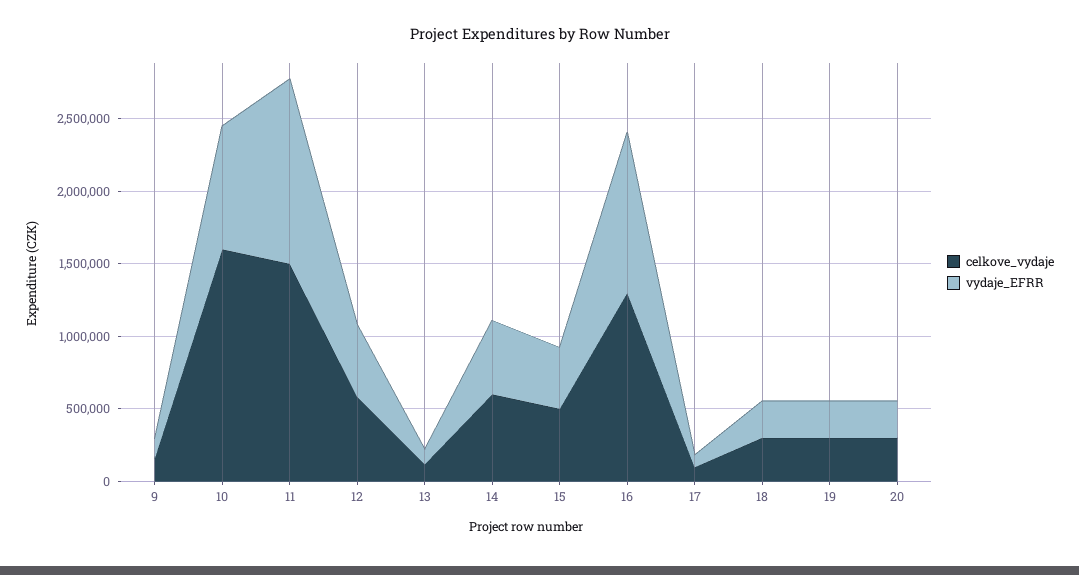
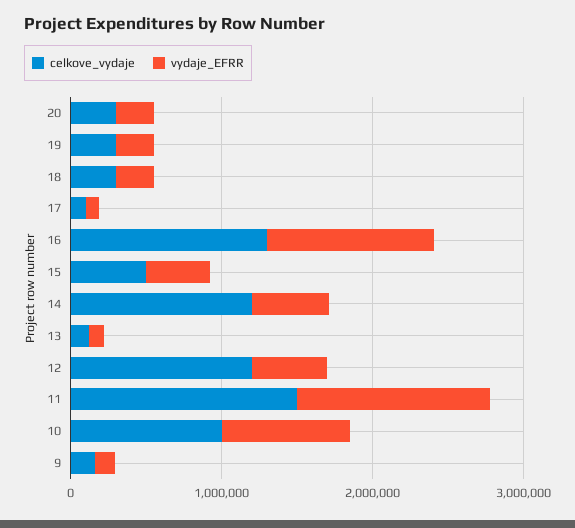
  {
    "celkove_vydaje": {
      "9": 200000,
-     "10": 1600000,
+     "10": 1000000,
      "11": 1500000,
-     "12": 600000,
+     "12": 1200000,
      "13": 100000,
-     "14": 600000,
+     "14": 1200000,
      "15": 500000,
      "16": 1300000,
      "17": 100000,
      "18": 300000,
      "19": 300000,
      "20": 300000
    },
    "vydaje_EFRR": {
      "9": 100000,
      "10": 900000,
      "11": 1300000,
      "12": 500000,
      "13": 100000,
      "14": 500000,
      "15": 400000,
      "16": 1100000,
      "17": 100000,
      "18": 300000,
      "19": 300000,
      "20": 300000
    }
  }

